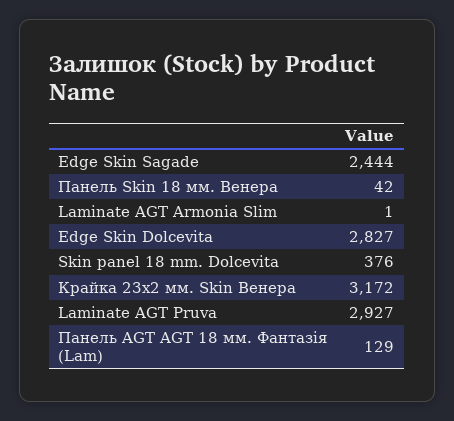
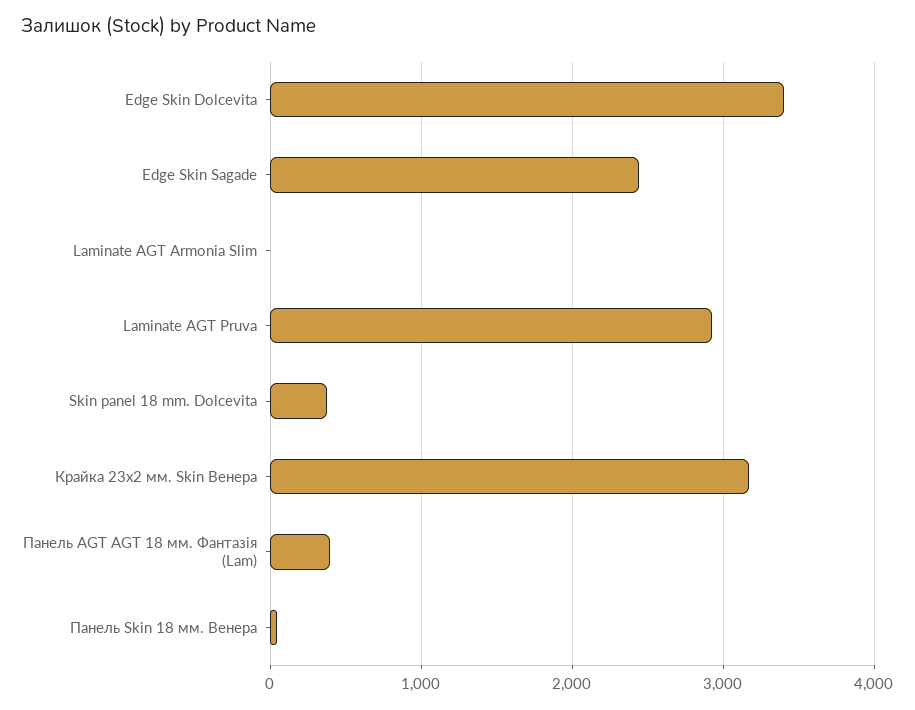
  {
    "Edge Skin Sagade": 2444,
    "Панель Skin 18 мм. Венера": 42,
    "Laminate AGT Armonia Slim": 1,
-   "Edge Skin Dolcevita": 2827,
+   "Edge Skin Dolcevita": 3400,
    "Skin panel 18 mm. Dolcevita": 376,
    "Крайка 23x2 мм. Skin Венера": 3172,
    "Laminate AGT Pruva": 2927,
-   "Панель AGT AGT 18 мм. Фантазія (Lam)": 129
+   "Панель AGT AGT 18 мм. Фантазія (Lam)": 400
  }

